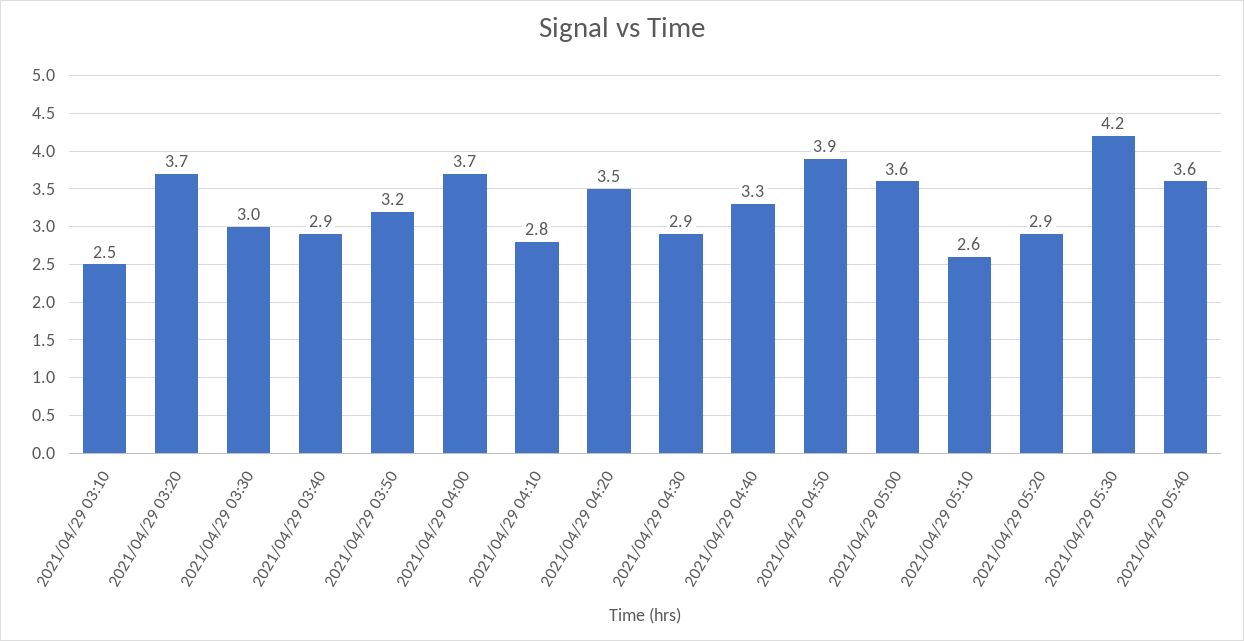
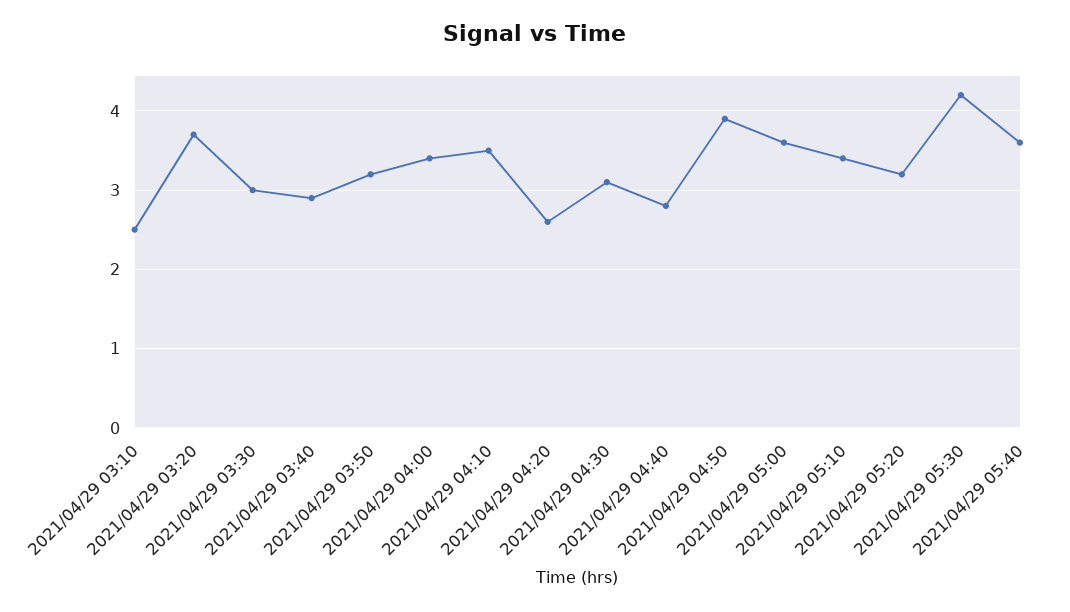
  {
    "2021/04/29 03:10": 2.5,
    "2021/04/29 03:20": 3.7,
    "2021/04/29 03:30": 3,
    "2021/04/29 03:40": 2.9,
    "2021/04/29 03:50": 3.2,
-   "2021/04/29 04:00": 3.7,
+   "2021/04/29 04:00": 3.4,
-   "2021/04/29 04:10": 2.8,
+   "2021/04/29 04:10": 3.5,
-   "2021/04/29 04:20": 3.5,
+   "2021/04/29 04:20": 2.6,
-   "2021/04/29 04:30": 2.9,
+   "2021/04/29 04:30": 3.1,
-   "2021/04/29 04:40": 3.3,
+   "2021/04/29 04:40": 2.8,
    "2021/04/29 04:50": 3.9,
    "2021/04/29 05:00": 3.6,
-   "2021/04/29 05:10": 2.6,
+   "2021/04/29 05:10": 3.4,
-   "2021/04/29 05:20": 2.9,
+   "2021/04/29 05:20": 3.2,
    "2021/04/29 05:30": 4.2,
    "2021/04/29 05:40": 3.6
  }

